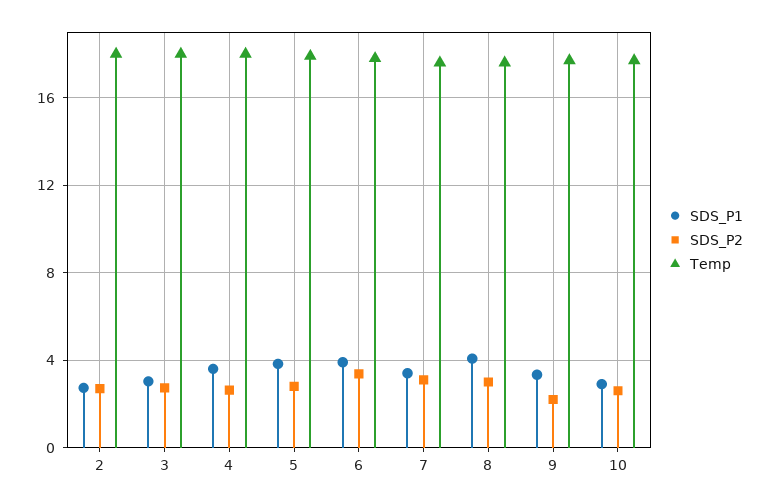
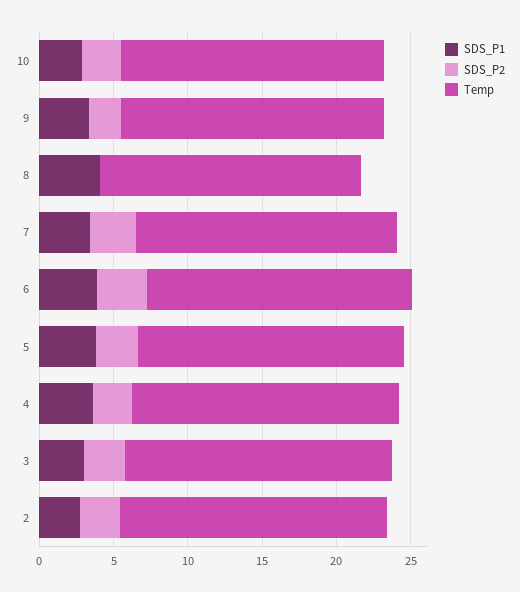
  {
    "SDS_P1": {
      "2": 2.5,
      "3": 3,
      "4": 3.5,
      "5": 4,
      "6": 4,
      "7": 3.5,
      "8": 4,
      "9": 3.5,
      "10": 3
    },
    "SDS_P2": {
      "2": 2.5,
      "3": 2.5,
      "4": 2.5,
      "5": 3,
      "6": 3.5,
      "7": 3,
-     "8": 3,
+     "8": 0,
      "9": 2,
      "10": 2.5
    },
    "Temp": {
      "2": 18,
      "3": 18,
      "4": 18,
      "5": 18,
      "6": 18,
      "7": 17.5,
      "8": 17.5,
      "9": 17.5,
      "10": 17.5
    }
  }

